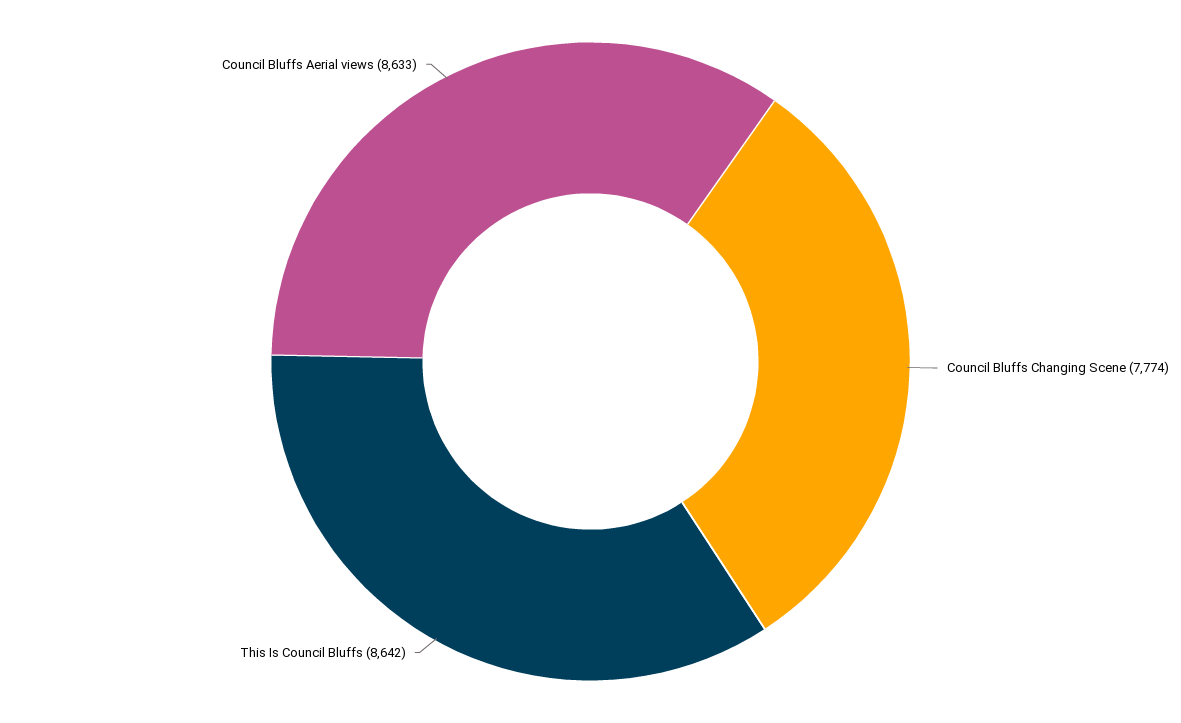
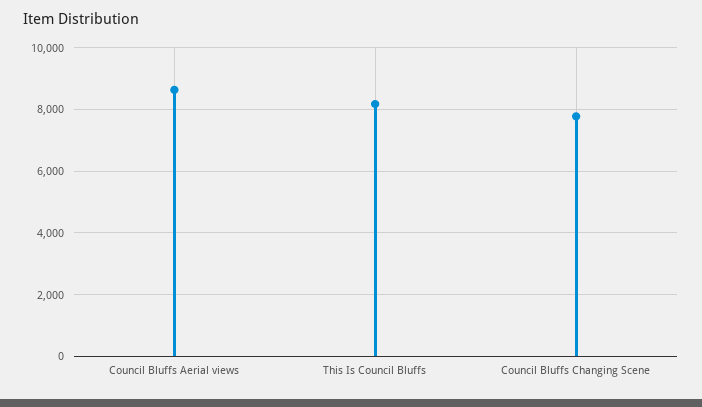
  {
    "Council Bluffs Changing Scene": 7774,
-   "This Is Council Bluffs": 8642,
+   "This Is Council Bluffs": 8200,
    "Council Bluffs Aerial views": 8633
  }

